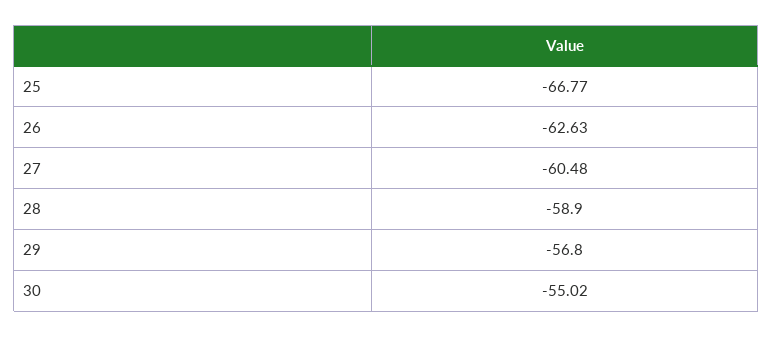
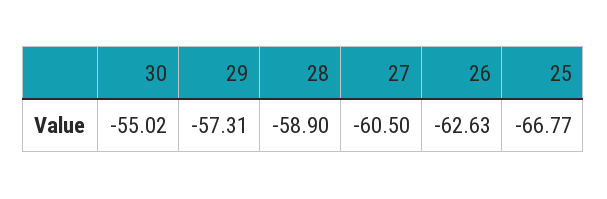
  {
    "25": -66.77,
    "26": -62.63,
-   "27": -60.48,
+   "27": -60.5,
    "28": -58.9,
-   "29": -56.8,
+   "29": -57.31,
    "30": -55.02
  }

